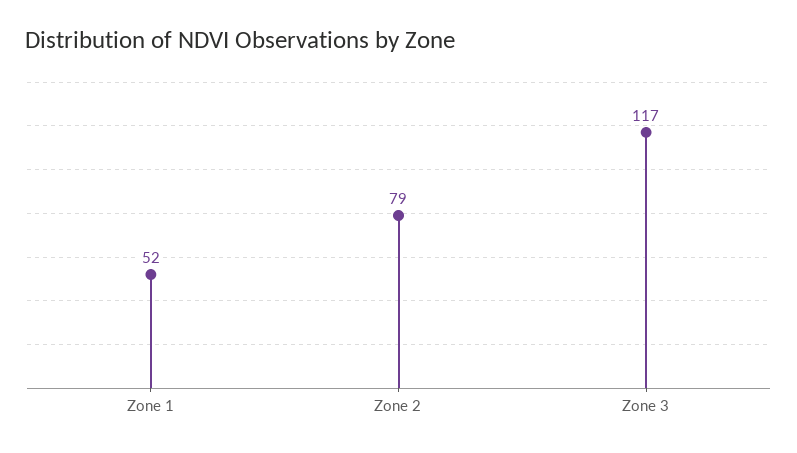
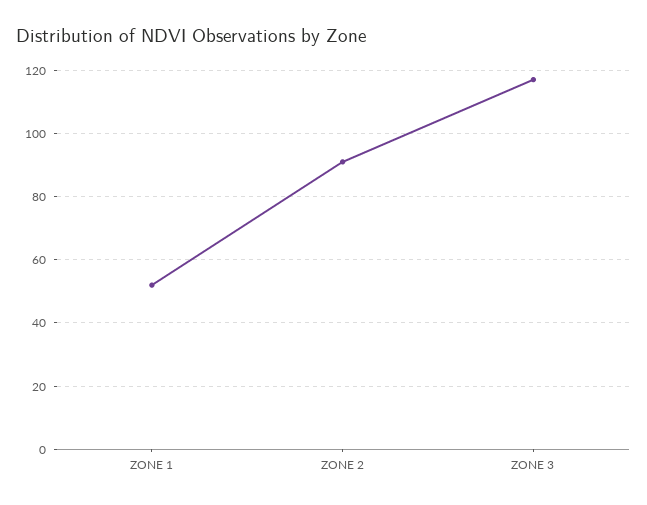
  {
    "Zone 1": 52,
-   "Zone 2": 79,
+   "Zone 2": 90,
    "Zone 3": 117
  }

